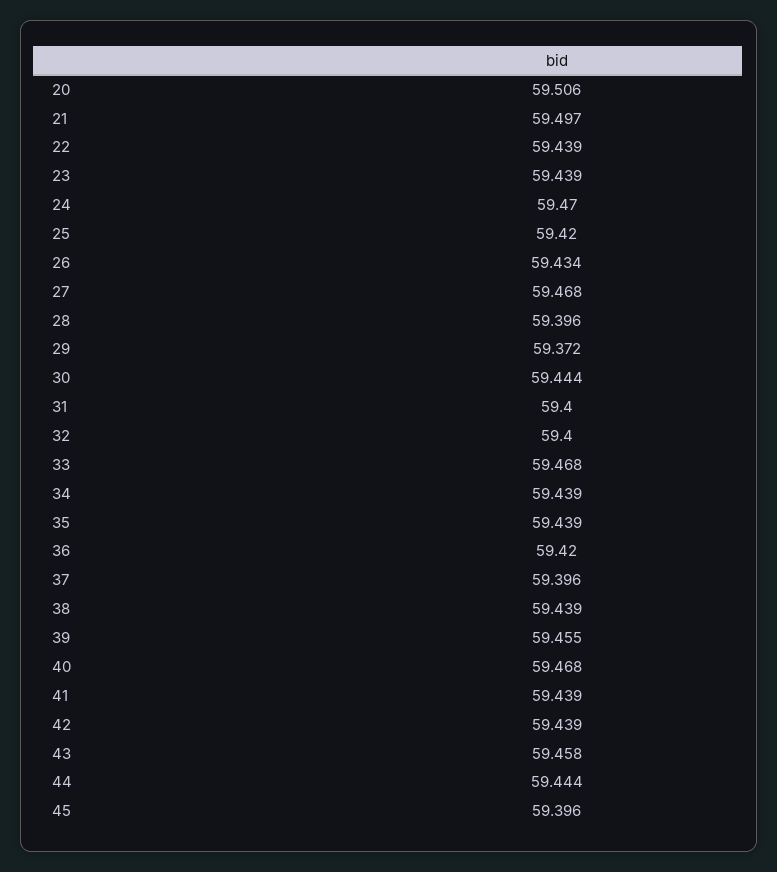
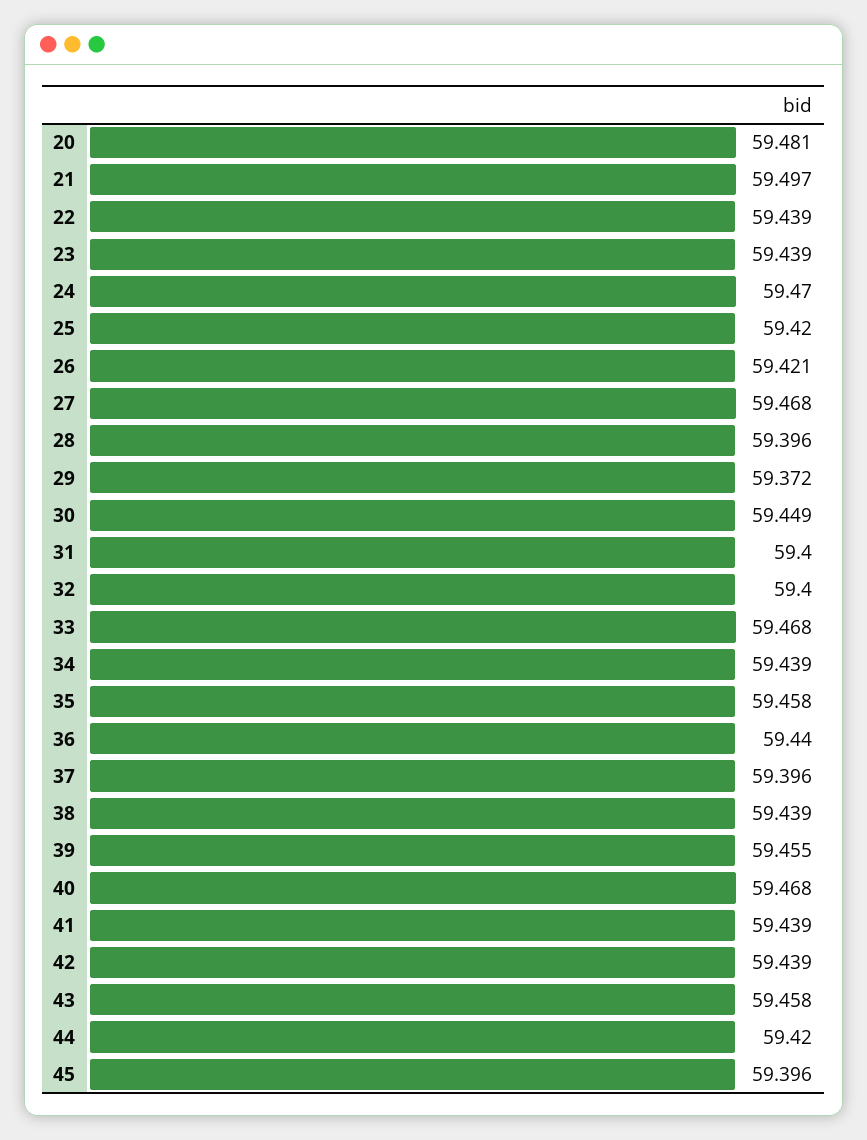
  {
-   "20": 59.506,
+   "20": 59.481,
    "21": 59.497,
    "22": 59.439,
    "23": 59.439,
    "24": 59.47,
    "25": 59.42,
-   "26": 59.434,
+   "26": 59.421,
    "27": 59.468,
    "28": 59.396,
    "29": 59.372,
-   "30": 59.444,
+   "30": 59.449,
    "31": 59.4,
    "32": 59.4,
    "33": 59.468,
    "34": 59.439,
-   "35": 59.439,
+   "35": 59.458,
-   "36": 59.42,
+   "36": 59.44,
    "37": 59.396,
    "38": 59.439,
    "39": 59.455,
    "40": 59.468,
    "41": 59.439,
    "42": 59.439,
    "43": 59.458,
-   "44": 59.444,
+   "44": 59.42,
    "45": 59.396
  }

